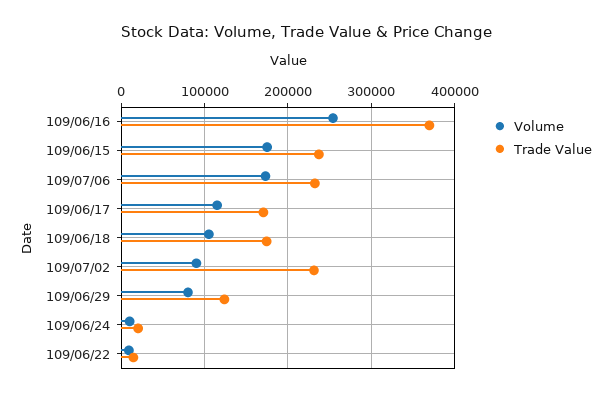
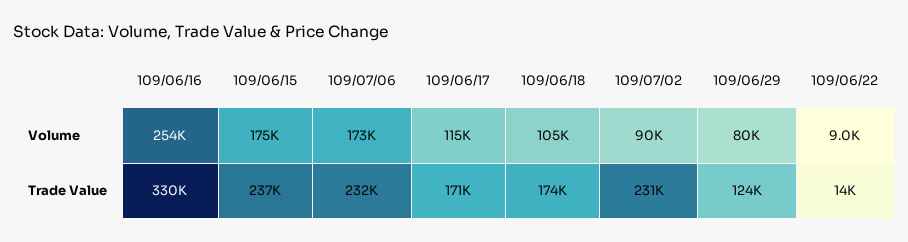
  {
    "Volume": {
      "109/06/16": 254000,
      "109/06/15": 175000,
      "109/07/06": 173000,
      "109/06/17": 115000,
      "109/06/18": 105000,
      "109/07/02": 90000,
      "109/06/29": 80000,
-     "109/06/24": 10000,
      "109/06/22": 9000
    },
    "Trade Value": {
-     "109/06/16": 370000,
+     "109/06/16": 330000,
      "109/06/15": 237000,
      "109/07/06": 232000,
      "109/06/17": 171000,
      "109/06/18": 174000,
      "109/07/02": 231000,
      "109/06/29": 124000,
-     "109/06/24": 20000,
      "109/06/22": 14000
    }
  }

